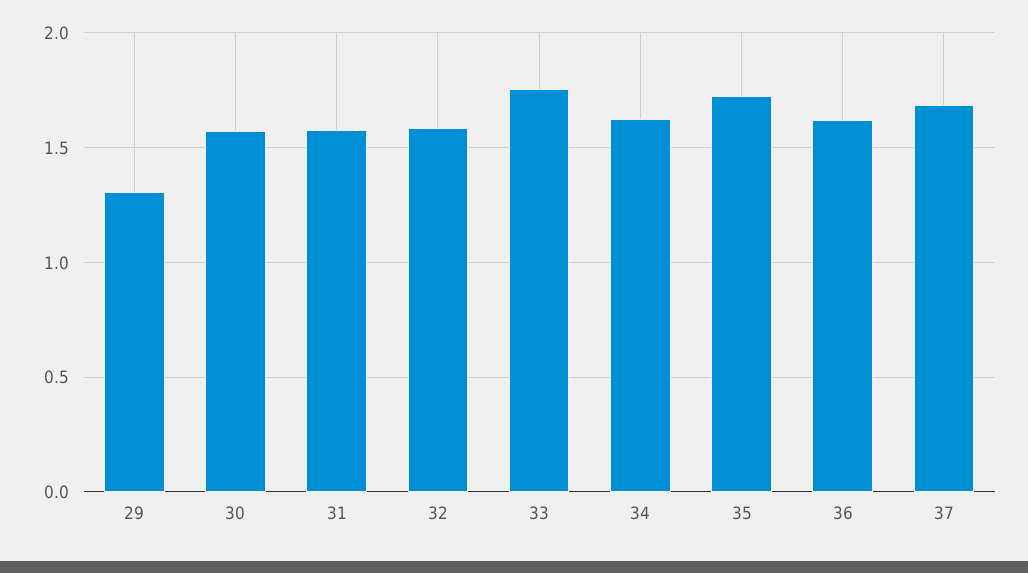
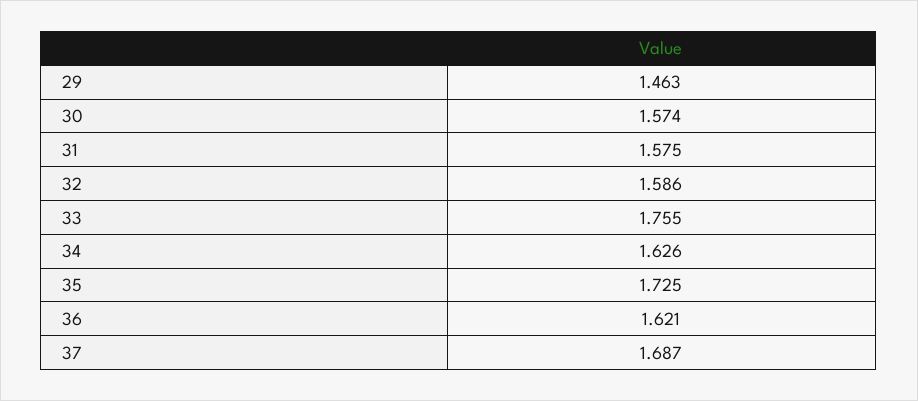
  {
-   "29": 1.3,
+   "29": 1.463,
    "30": 1.574,
    "31": 1.575,
    "32": 1.586,
    "33": 1.755,
    "34": 1.626,
    "35": 1.725,
    "36": 1.621,
    "37": 1.687
  }

